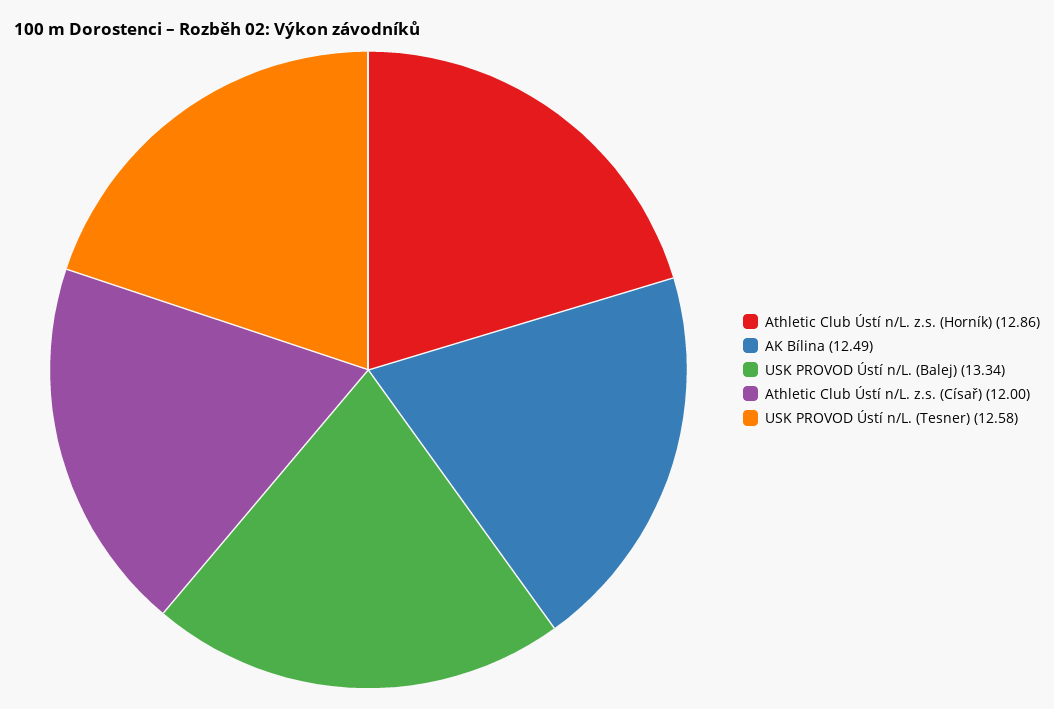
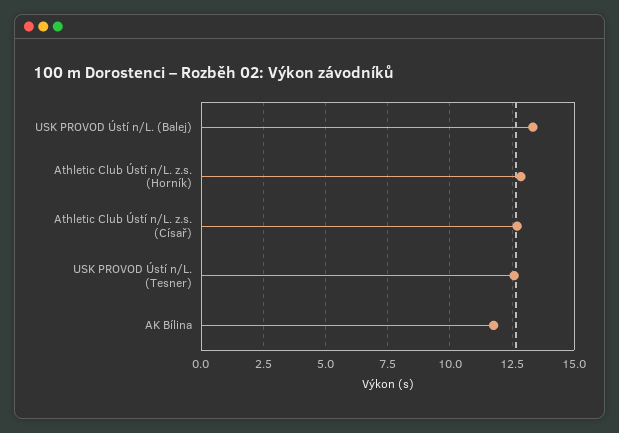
  {
    "Athletic Club Ústí n/L. z.s. (Horník)": 12.86,
-   "AK Bílina": 12.49,
+   "AK Bílina": 11.75,
    "USK PROVOD Ústí n/L. (Balej)": 13.34,
-   "Athletic Club Ústí n/L. z.s. (Císař)": 12,
+   "Athletic Club Ústí n/L. z.s. (Císař)": 12.75,
    "USK PROVOD Ústí n/L. (Tesner)": 12.58
  }

